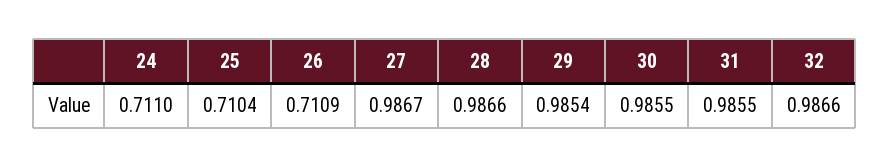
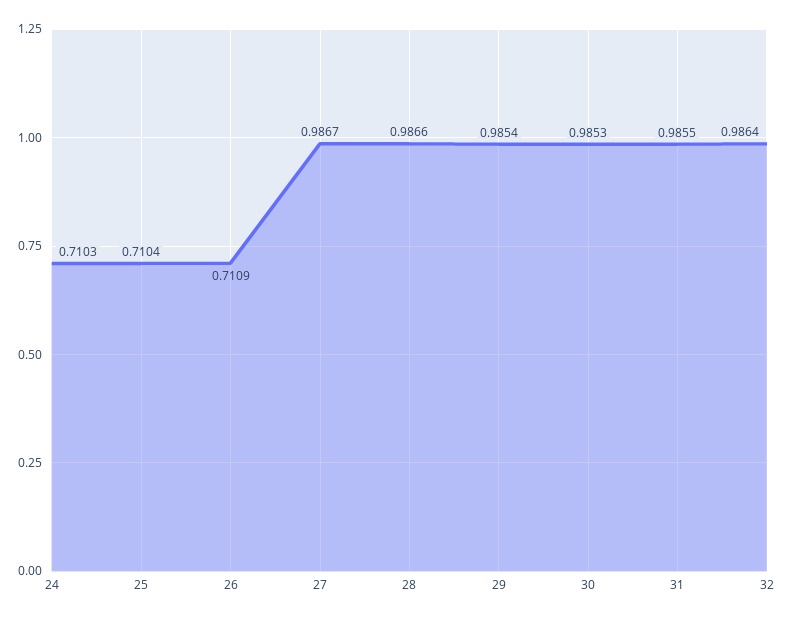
  {
-   "24": 0.711,
+   "24": 0.7103,
    "25": 0.7104,
    "26": 0.7109,
    "27": 0.9867,
    "28": 0.9866,
    "29": 0.9854,
-   "30": 0.9855,
+   "30": 0.9853,
    "31": 0.9855,
-   "32": 0.9866
+   "32": 0.9864
  }

